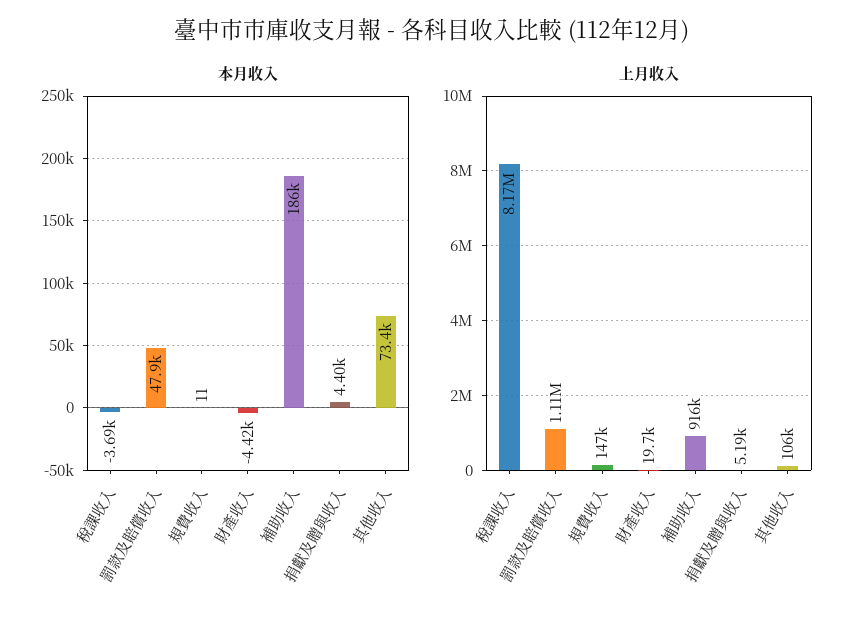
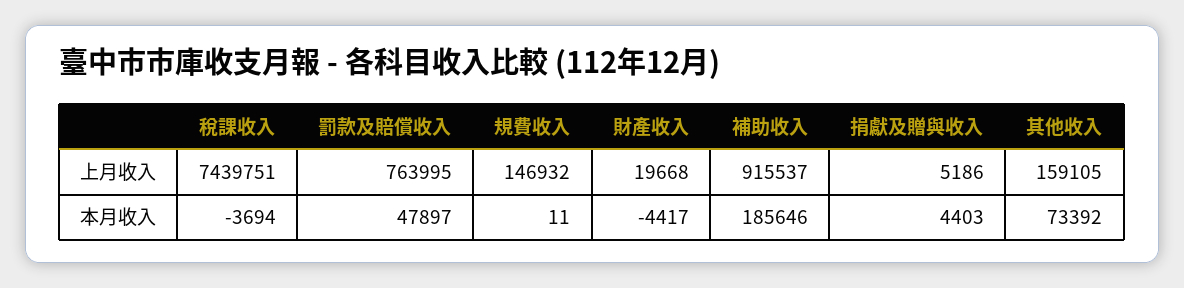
  {
    "本月收入": {
      "稅課收入": -3694,
      "罰款及賠償收入": 47897,
      "規費收入": 11,
      "財產收入": -4417,
      "補助收入": 185646,
      "捐獻及贈與收入": 4403,
      "其他收入": 73392
    },
    "上月收入": {
-     "稅課收入": 8170000,
+     "稅課收入": 7439751,
-     "罰款及賠償收入": 1110000,
+     "罰款及賠償收入": 763995,
      "規費收入": 146932,
      "財產收入": 19668,
      "補助收入": 915537,
      "捐獻及贈與收入": 5186,
-     "其他收入": 106000
+     "其他收入": 159105
    }
  }

